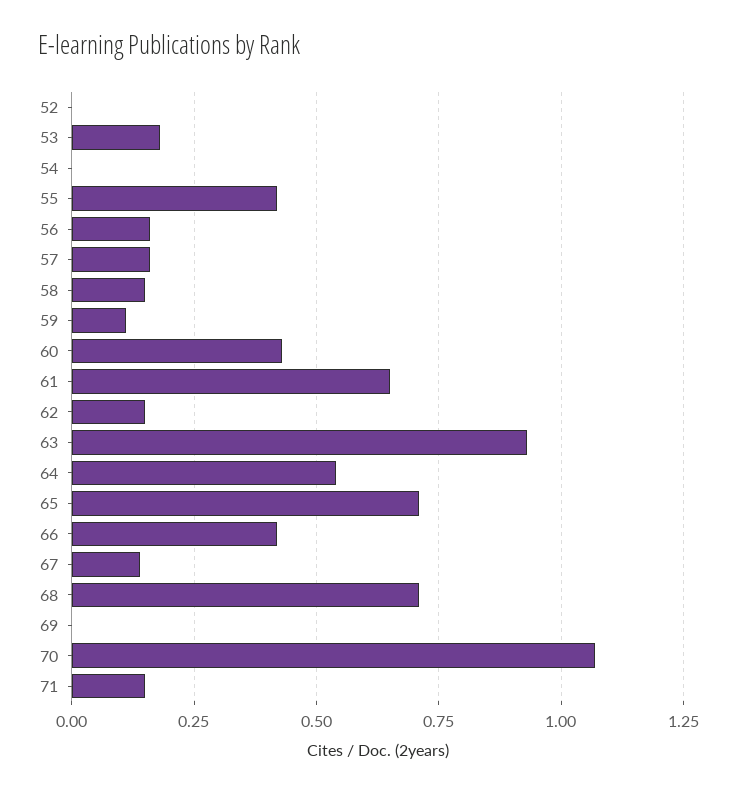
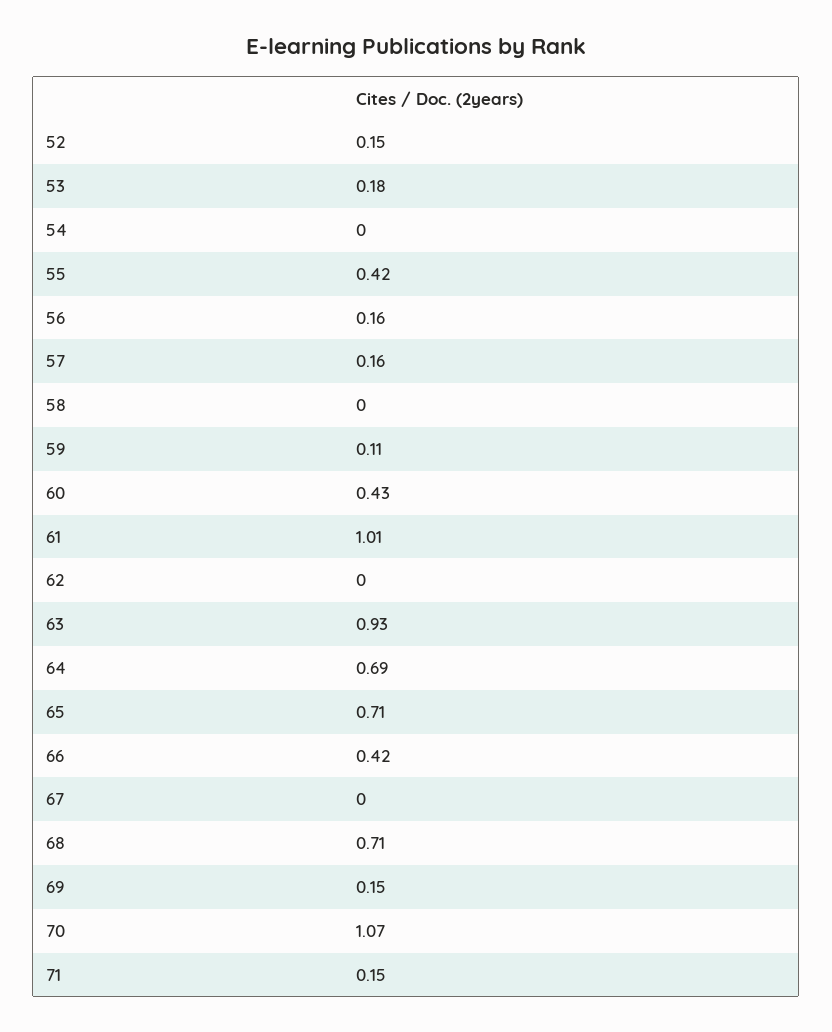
  {
-   "52": 0,
+   "52": 0.15,
    "53": 0.18,
    "54": 0,
    "55": 0.42,
    "56": 0.16,
    "57": 0.16,
-   "58": 0.15,
+   "58": 0,
    "59": 0.11,
    "60": 0.43,
-   "61": 0.65,
+   "61": 1.01,
-   "62": 0.15,
+   "62": 0,
    "63": 0.93,
-   "64": 0.55,
+   "64": 0.69,
    "65": 0.71,
    "66": 0.42,
-   "67": 0.15,
+   "67": 0,
    "68": 0.71,
-   "69": 0,
+   "69": 0.15,
    "70": 1.07,
    "71": 0.15
  }

